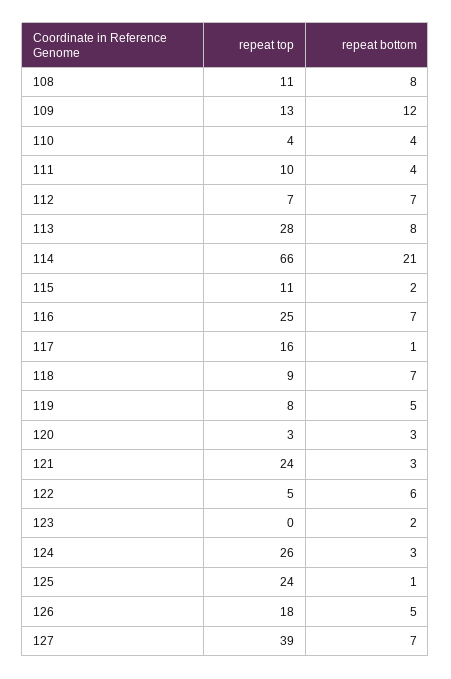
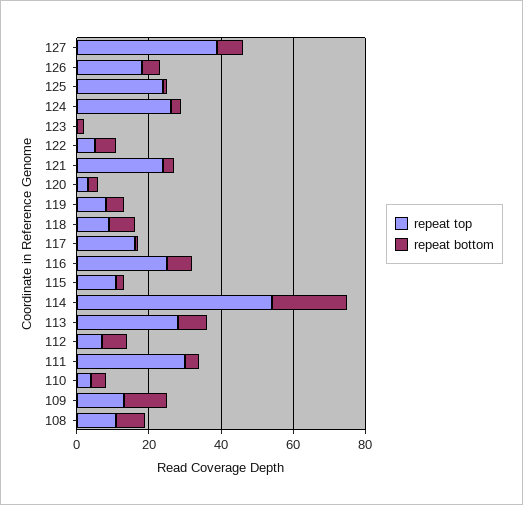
  {
    "repeat top": {
      "108": 11,
      "109": 13,
      "110": 4,
-     "111": 10,
+     "111": 30,
      "112": 7,
      "113": 28,
-     "114": 66,
+     "114": 55,
      "115": 11,
      "116": 25,
      "117": 16,
      "118": 9,
      "119": 8,
      "120": 3,
      "121": 24,
      "122": 5,
      "123": 0,
      "124": 26,
      "125": 24,
      "126": 18,
      "127": 39
    },
    "repeat bottom": {
      "108": 8,
      "109": 12,
      "110": 4,
      "111": 4,
      "112": 7,
      "113": 8,
      "114": 21,
      "115": 2,
      "116": 7,
      "117": 1,
      "118": 7,
      "119": 5,
      "120": 3,
      "121": 3,
      "122": 6,
      "123": 2,
      "124": 3,
      "125": 1,
      "126": 5,
      "127": 7
    }
  }

